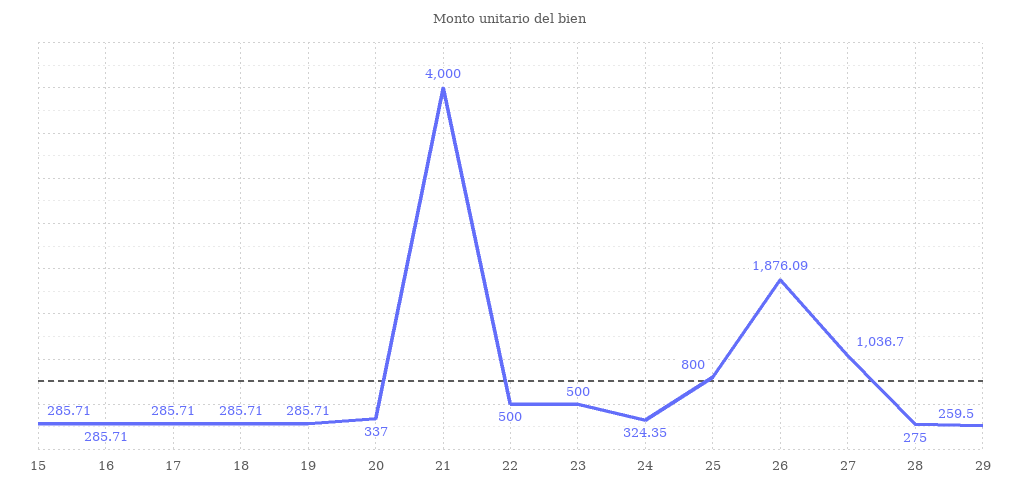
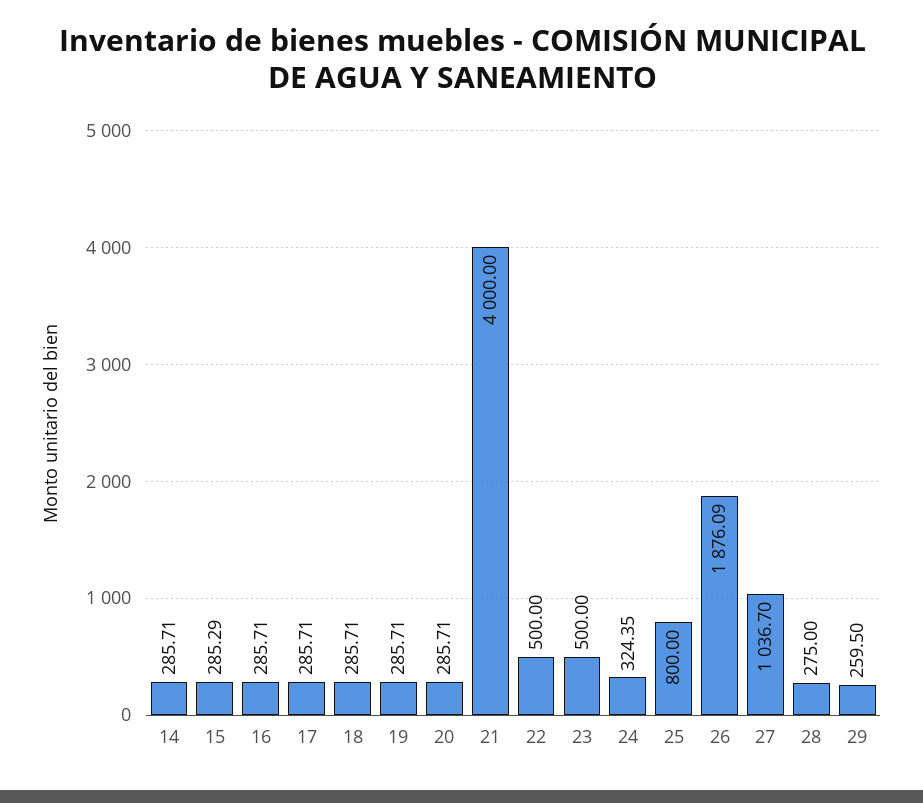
  {
-   "15": 285.71,
+   "15": 285.29,
    "16": 285.71,
    "17": 285.71,
    "18": 285.71,
    "19": 285.71,
-   "20": 337,
+   "20": 285.71,
    "21": 4000,
    "22": 500,
    "23": 500,
    "24": 324.35,
    "25": 800,
    "26": 1876.09,
    "27": 1036.7,
    "28": 275,
-   "29": 259.5
+   "29": 259.5,
+   "14": 285.71
  }

